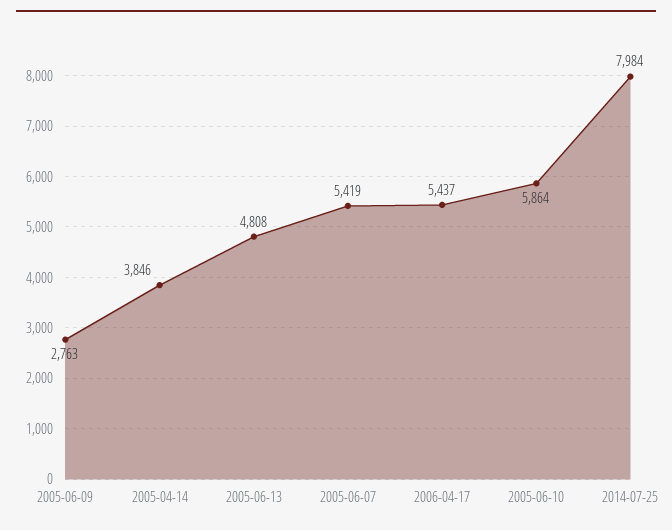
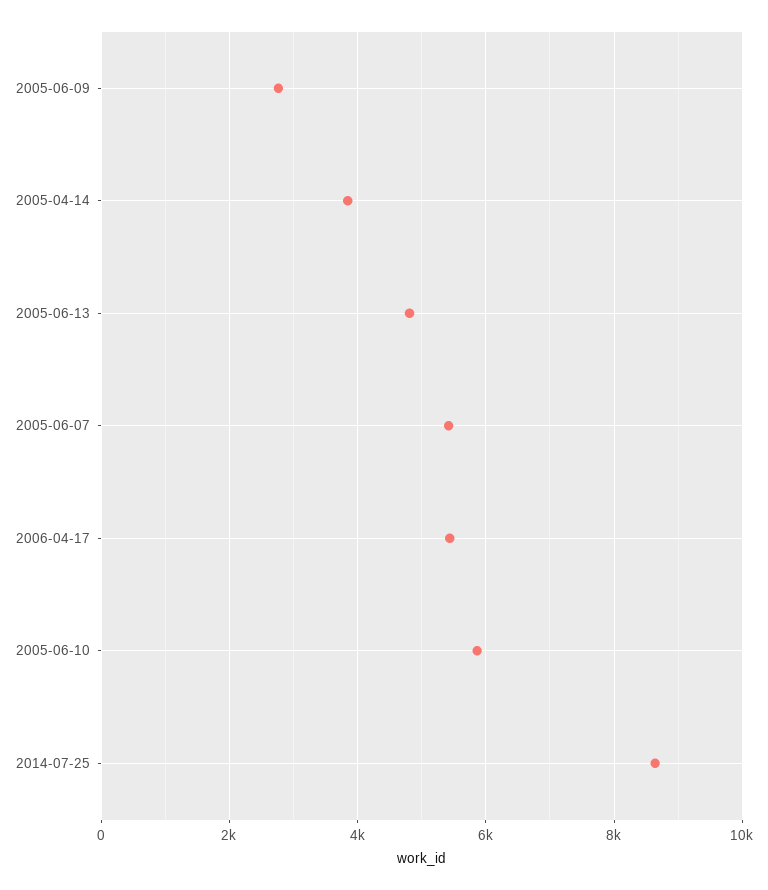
  {
    "2005-06-09": 2763,
    "2005-04-14": 3846,
    "2005-06-13": 4808,
    "2005-06-07": 5419,
    "2006-04-17": 5437,
    "2005-06-10": 5864,
-   "2014-07-25": 7984
+   "2014-07-25": 8600
  }

